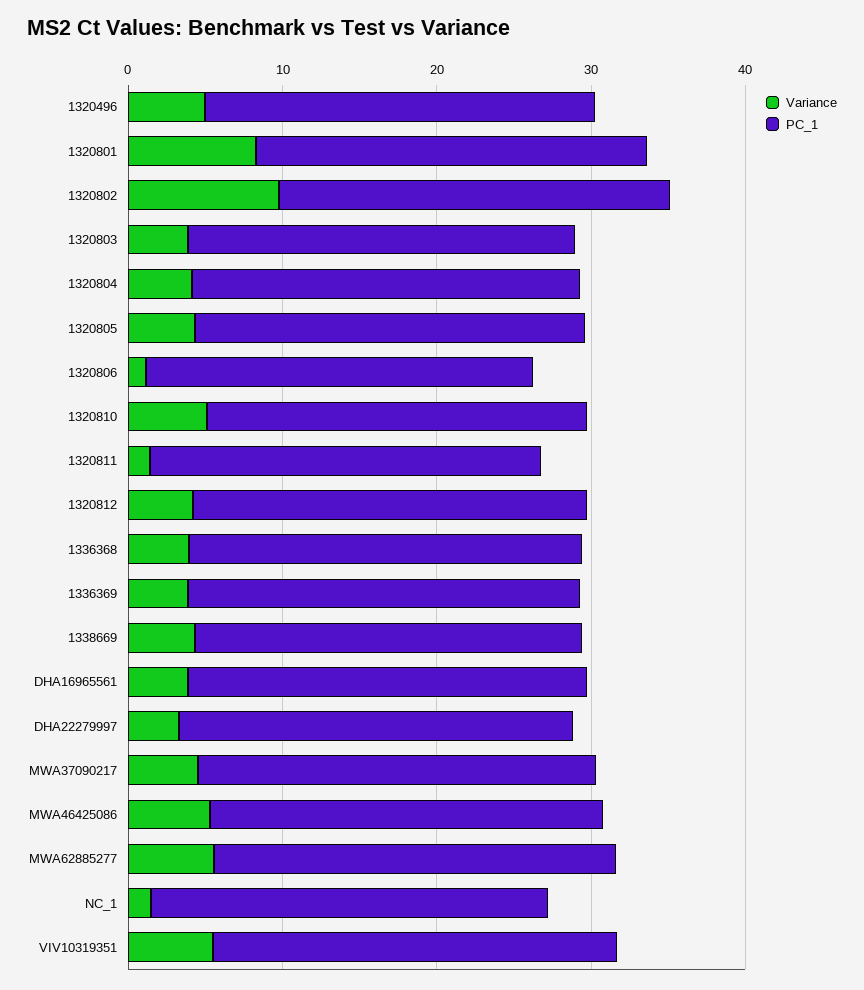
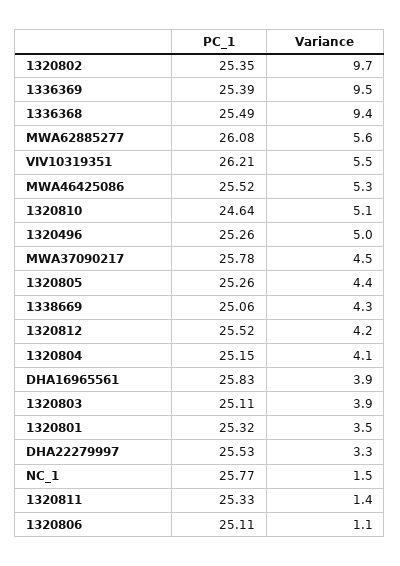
  {
    "Variance": {
      "1320496": 5,
-     "1320801": 8,
+     "1320801": 3.5,
      "1320802": 9.7,
      "1320803": 3.9,
      "1320804": 4.1,
      "1320805": 4.4,
      "1320806": 1.1,
      "1320810": 5.1,
      "1320811": 1.4,
      "1320812": 4.2,
-     "1336368": 4,
+     "1336368": 9.4,
-     "1336369": 4,
+     "1336369": 9.5,
      "1338669": 4.3,
      "DHA16965561": 3.9,
      "DHA22279997": 3.3,
      "MWA37090217": 4.5,
      "MWA46425086": 5.3,
      "MWA62885277": 5.6,
      "NC_1": 1.5,
      "VIV10319351": 5.5
    },
    "PC_1": {
      "1320496": 25.26,
      "1320801": 25.32,
      "1320802": 25.35,
      "1320803": 25.11,
      "1320804": 25.15,
      "1320805": 25.26,
      "1320806": 25.11,
      "1320810": 24.64,
      "1320811": 25.33,
      "1320812": 25.52,
      "1336368": 25.49,
      "1336369": 25.39,
      "1338669": 25.06,
      "DHA16965561": 25.83,
      "DHA22279997": 25.53,
      "MWA37090217": 25.78,
      "MWA46425086": 25.52,
      "MWA62885277": 26.08,
      "NC_1": 25.77,
      "VIV10319351": 26.21
    }
  }

